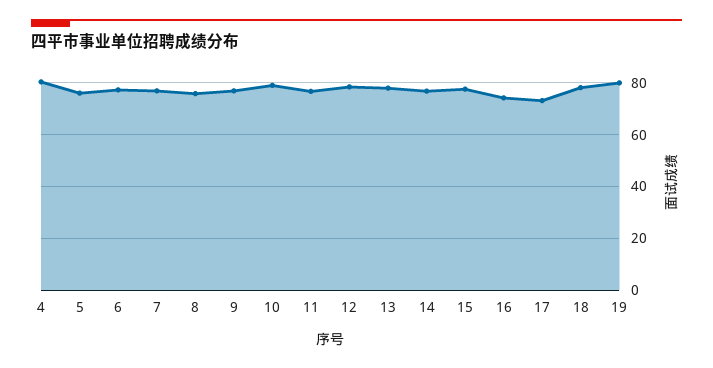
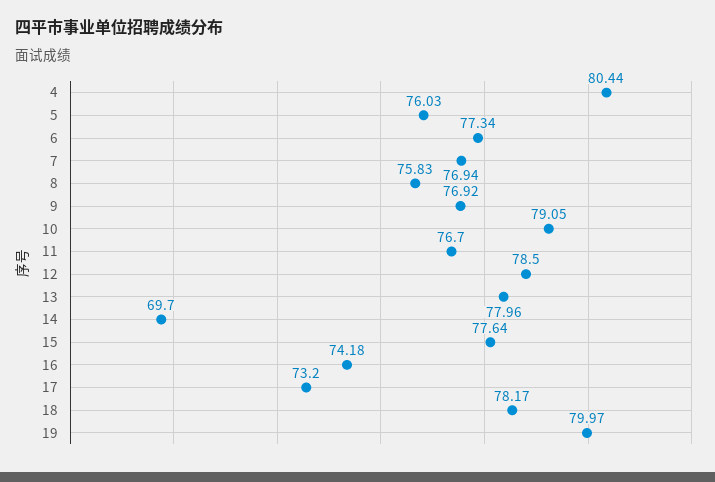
  {
    "4": 80.44,
    "5": 76.03,
    "6": 77.34,
    "7": 76.94,
    "8": 75.83,
    "9": 76.92,
    "10": 79.05,
    "11": 76.7,
    "12": 78.5,
    "13": 77.96,
-   "14": 77.5,
+   "14": 69.7,
    "15": 77.64,
    "16": 74.18,
    "17": 73.2,
    "18": 78.17,
    "19": 79.97
  }

